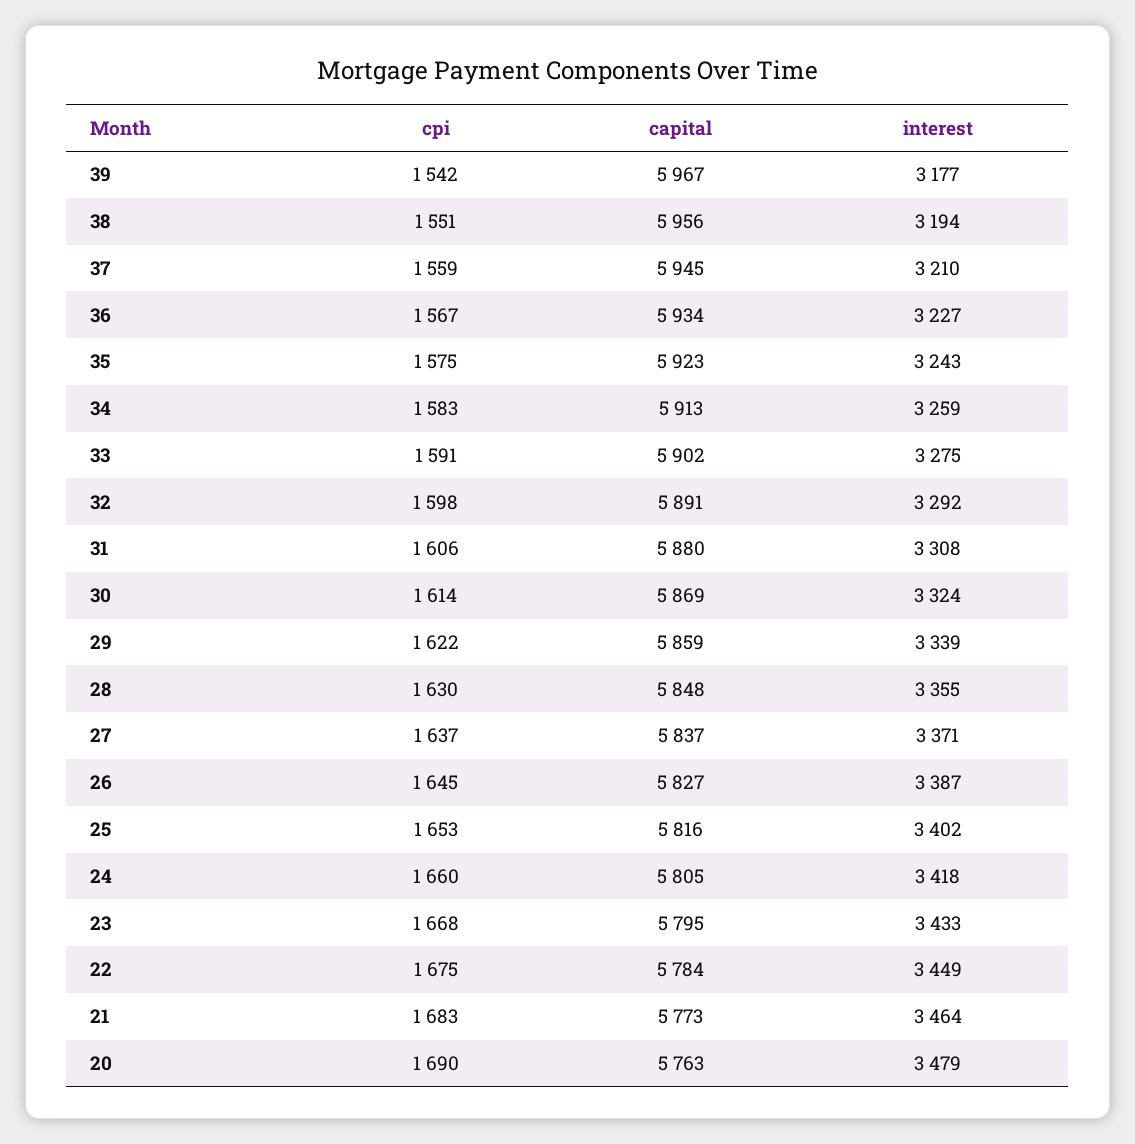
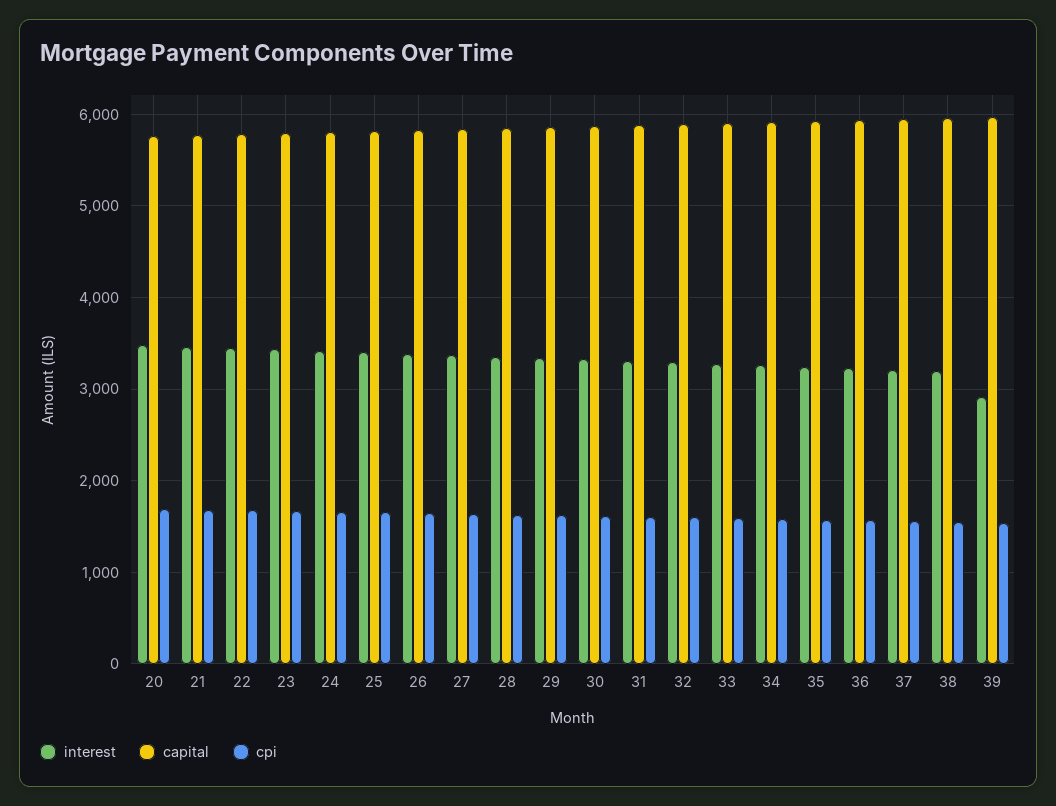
  {
    "cpi": {
      "39": 1542,
      "38": 1551,
      "37": 1559,
      "36": 1567,
      "35": 1575,
      "34": 1583,
      "33": 1591,
      "32": 1598,
      "31": 1606,
      "30": 1614,
      "29": 1622,
      "28": 1630,
      "27": 1637,
      "26": 1645,
      "25": 1653,
      "24": 1660,
      "23": 1668,
      "22": 1675,
      "21": 1683,
      "20": 1690
    },
    "capital": {
      "39": 5967,
      "38": 5956,
      "37": 5945,
      "36": 5934,
      "35": 5923,
      "34": 5913,
      "33": 5902,
      "32": 5891,
      "31": 5880,
      "30": 5869,
      "29": 5859,
      "28": 5848,
      "27": 5837,
      "26": 5827,
      "25": 5816,
      "24": 5805,
      "23": 5795,
      "22": 5784,
      "21": 5773,
      "20": 5763
    },
    "interest": {
-     "39": 3177,
+     "39": 2900,
      "38": 3194,
      "37": 3210,
      "36": 3227,
      "35": 3243,
      "34": 3259,
      "33": 3275,
      "32": 3292,
      "31": 3308,
      "30": 3324,
      "29": 3339,
      "28": 3355,
      "27": 3371,
      "26": 3387,
      "25": 3402,
      "24": 3418,
      "23": 3433,
      "22": 3449,
      "21": 3464,
      "20": 3479
    }
  }

